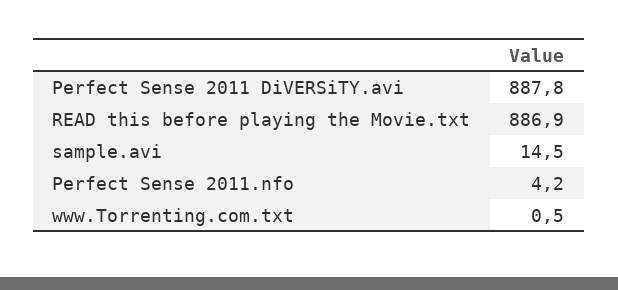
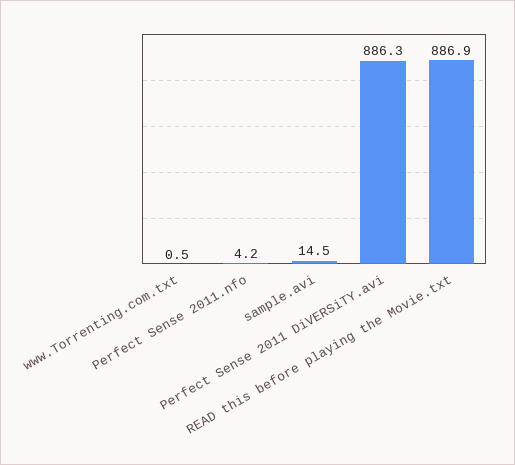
  {
-   "Perfect Sense 2011 DiVERSiTY.avi": 887.8,
+   "Perfect Sense 2011 DiVERSiTY.avi": 886.3,
    "READ this before playing the Movie.txt": 886.9,
    "sample.avi": 14.5,
    "Perfect Sense 2011.nfo": 4.2,
    "www.Torrenting.com.txt": 0.5
  }

